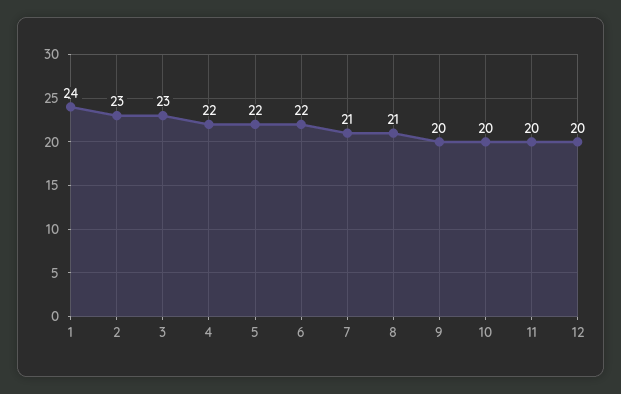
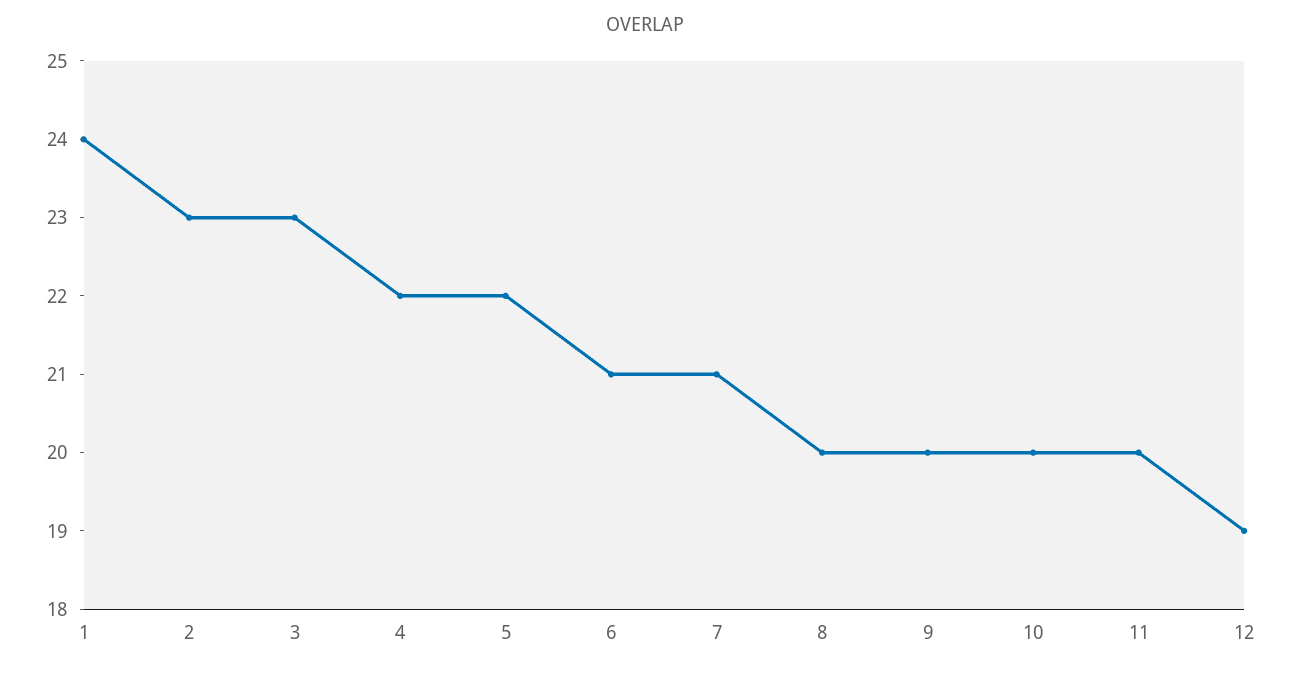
  {
    "1": 24,
    "2": 23,
    "3": 23,
    "4": 22,
    "5": 22,
-   "6": 22,
+   "6": 21,
    "7": 21,
-   "8": 21,
+   "8": 20,
    "9": 20,
    "10": 20,
    "11": 20,
-   "12": 20
+   "12": 19
  }

